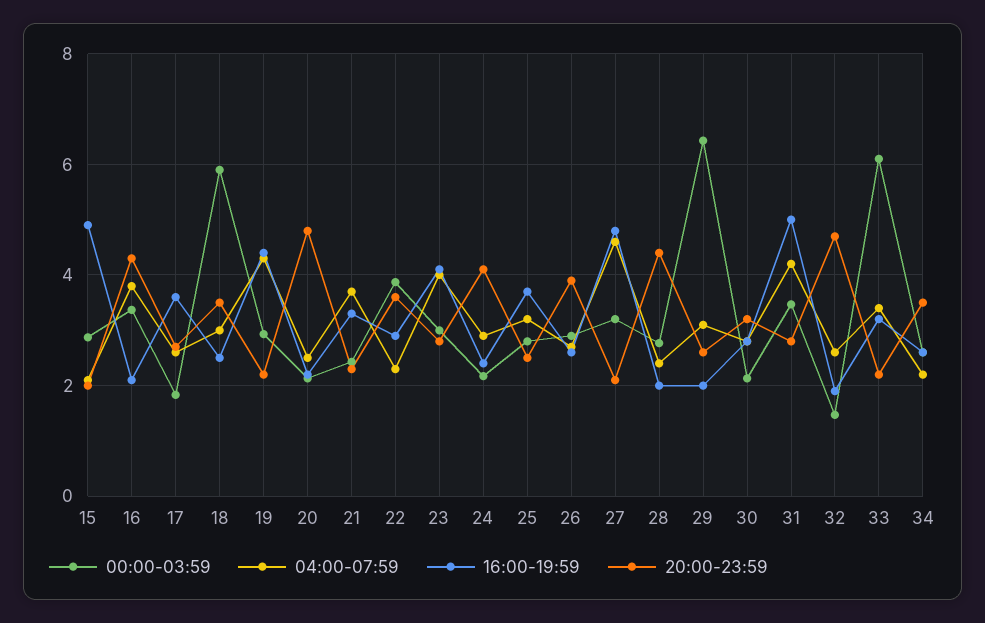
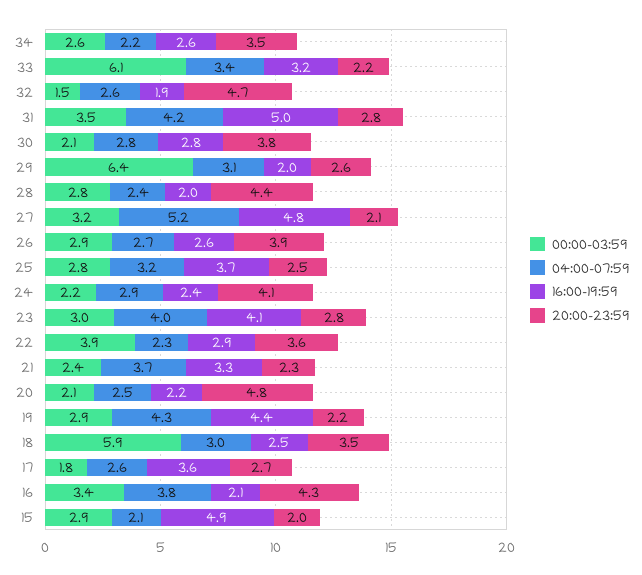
  {
    "00:00-03:59": {
      "15": 2.9,
      "16": 3.4,
      "17": 1.8,
      "18": 5.9,
      "19": 2.9,
      "20": 2.1,
      "21": 2.4,
      "22": 3.9,
      "23": 3,
      "24": 2.2,
      "25": 2.8,
      "26": 2.9,
      "27": 3.2,
      "28": 2.8,
      "29": 6.4,
      "30": 2.1,
      "31": 3.5,
      "32": 1.5,
      "33": 6.1,
      "34": 2.6
    },
    "04:00-07:59": {
      "15": 2.1,
      "16": 3.8,
      "17": 2.6,
      "18": 3,
      "19": 4.3,
      "20": 2.5,
      "21": 3.7,
      "22": 2.3,
      "23": 4,
      "24": 2.9,
      "25": 3.2,
      "26": 2.7,
-     "27": 4.6,
+     "27": 5.2,
      "28": 2.4,
      "29": 3.1,
      "30": 2.8,
      "31": 4.2,
      "32": 2.6,
      "33": 3.4,
      "34": 2.2
    },
    "16:00-19:59": {
      "15": 4.9,
      "16": 2.1,
      "17": 3.6,
      "18": 2.5,
      "19": 4.4,
      "20": 2.2,
      "21": 3.3,
      "22": 2.9,
      "23": 4.1,
      "24": 2.4,
      "25": 3.7,
      "26": 2.6,
      "27": 4.8,
      "28": 2,
      "29": 2,
      "30": 2.8,
      "31": 5,
      "32": 1.9,
      "33": 3.2,
      "34": 2.6
    },
    "20:00-23:59": {
      "15": 2,
      "16": 4.3,
      "17": 2.7,
      "18": 3.5,
      "19": 2.2,
      "20": 4.8,
      "21": 2.3,
      "22": 3.6,
      "23": 2.8,
      "24": 4.1,
      "25": 2.5,
      "26": 3.9,
      "27": 2.1,
      "28": 4.4,
      "29": 2.6,
-     "30": 3.2,
+     "30": 3.8,
      "31": 2.8,
      "32": 4.7,
      "33": 2.2,
      "34": 3.5
    }
  }

